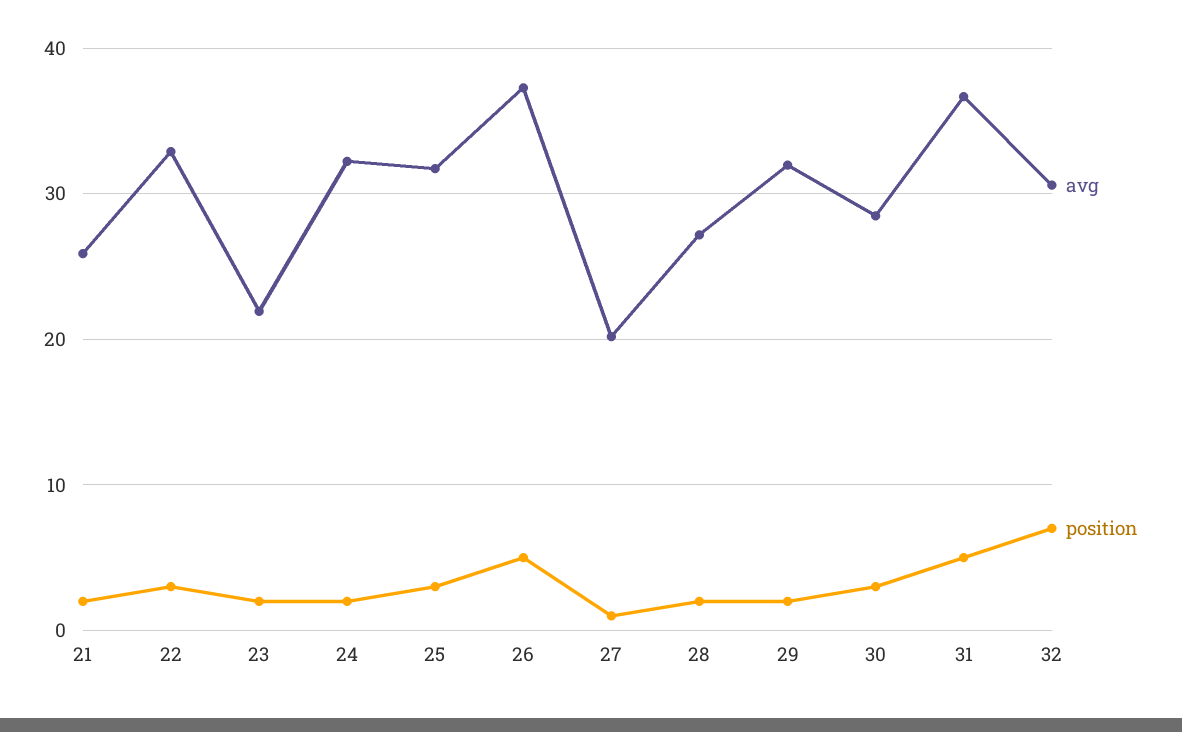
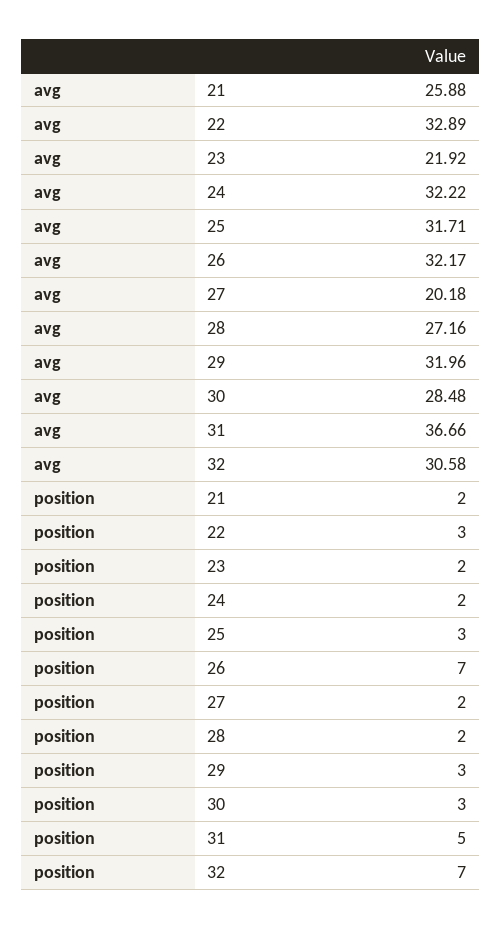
  {
    "avg": {
      "21": 25.88,
      "22": 32.89,
      "23": 21.92,
      "24": 32.22,
      "25": 31.71,
-     "26": 37,
+     "26": 32.17,
      "27": 20.18,
      "28": 27.16,
      "29": 31.96,
      "30": 28.48,
      "31": 36.66,
      "32": 30.58
    },
    "position": {
      "21": 2,
      "22": 3,
      "23": 2,
      "24": 2,
      "25": 3,
-     "26": 5,
+     "26": 7,
-     "27": 1,
+     "27": 2,
      "28": 2,
-     "29": 2,
+     "29": 3,
      "30": 3,
      "31": 5,
      "32": 7
    }
  }

